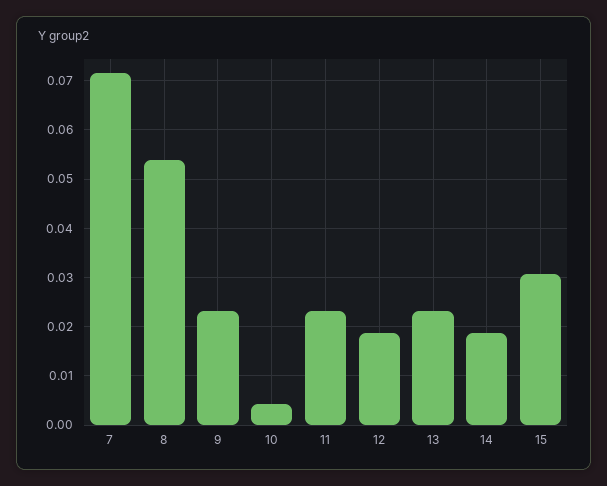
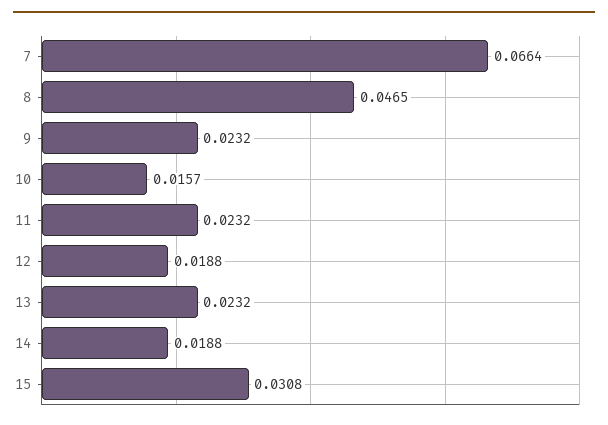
  {
-   "7": 0.072,
+   "7": 0.0664,
-   "8": 0.054,
+   "8": 0.0465,
    "9": 0.0232,
-   "10": 0.004,
+   "10": 0.0157,
    "11": 0.0232,
    "12": 0.0188,
    "13": 0.0232,
    "14": 0.0188,
    "15": 0.0308
  }

